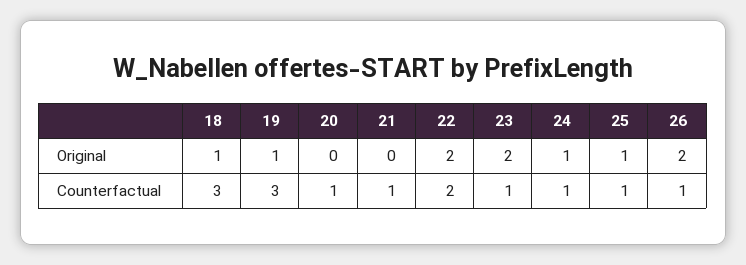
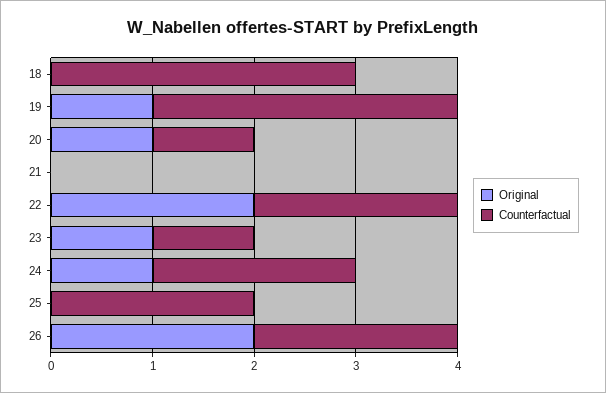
  {
    "Original": {
-     "18": 1,
+     "18": 0,
      "19": 1,
-     "20": 0,
+     "20": 1,
      "21": 0,
      "22": 2,
-     "23": 2,
+     "23": 1,
      "24": 1,
-     "25": 1,
+     "25": 0,
      "26": 2
    },
    "Counterfactual": {
      "18": 3,
      "19": 3,
      "20": 1,
-     "21": 1,
+     "21": 0,
      "22": 2,
      "23": 1,
-     "24": 1,
+     "24": 2,
-     "25": 1,
+     "25": 2,
-     "26": 1
+     "26": 2
    }
  }

